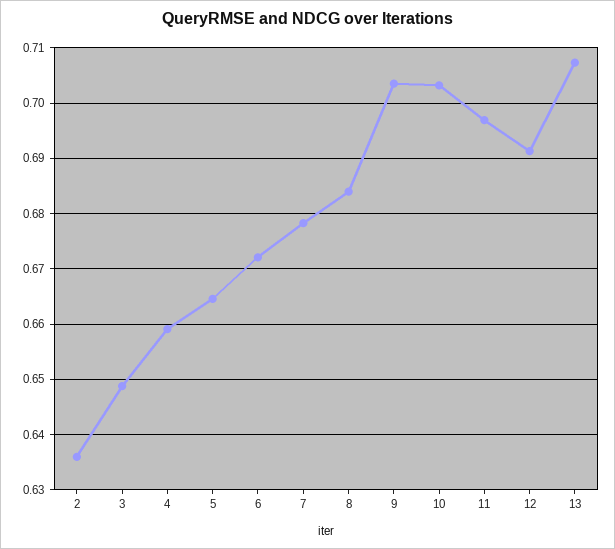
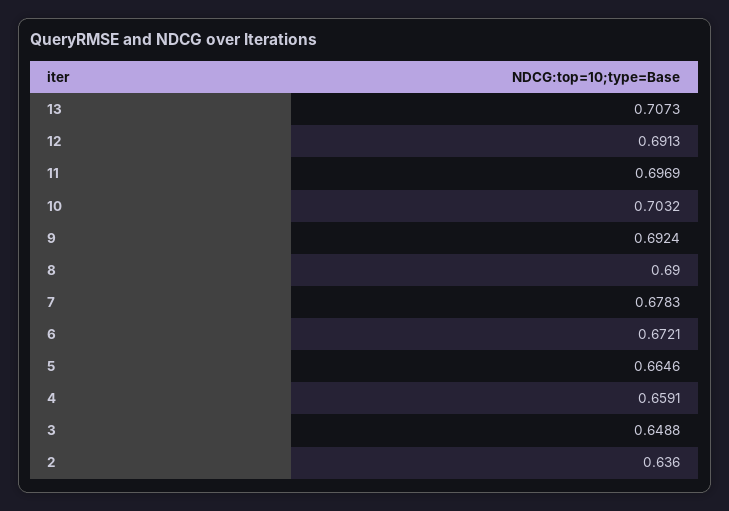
  {
    "2": 0.636,
    "3": 0.6488,
    "4": 0.6591,
    "5": 0.6646,
    "6": 0.6721,
    "7": 0.6783,
-   "8": 0.684,
+   "8": 0.69,
-   "9": 0.704,
+   "9": 0.6924,
    "10": 0.7032,
    "11": 0.6969,
    "12": 0.6913,
    "13": 0.7073
  }

